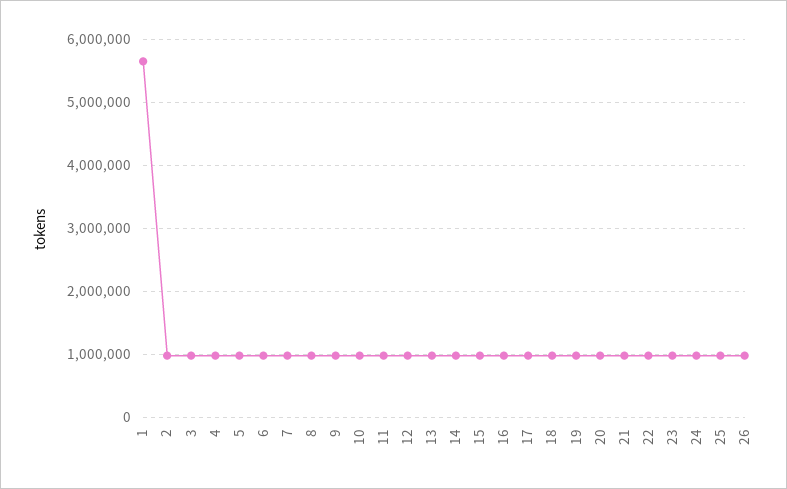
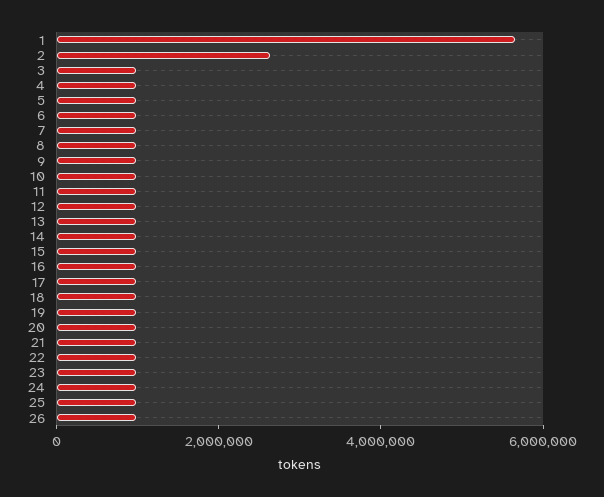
  {
    "1": 5700000,
-   "2": 1000000,
+   "2": 2500000,
    "3": 1000000,
    "4": 1000000,
    "5": 1000000,
    "6": 1000000,
    "7": 1000000,
    "8": 1000000,
    "9": 1000000,
    "10": 1000000,
    "11": 1000000,
    "12": 1000000,
    "13": 1000000,
    "14": 1000000,
    "15": 1000000,
    "16": 1000000,
    "17": 1000000,
    "18": 1000000,
    "19": 1000000,
    "20": 1000000,
    "21": 1000000,
    "22": 1000000,
    "23": 1000000,
    "24": 1000000,
    "25": 1000000,
    "26": 1000000
  }

